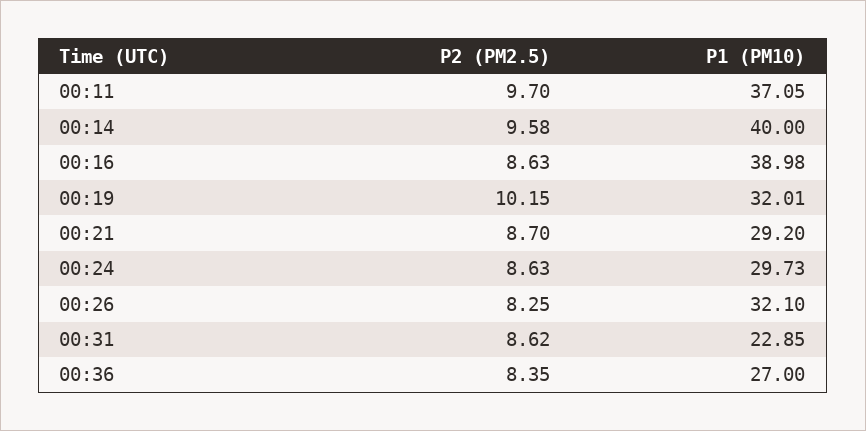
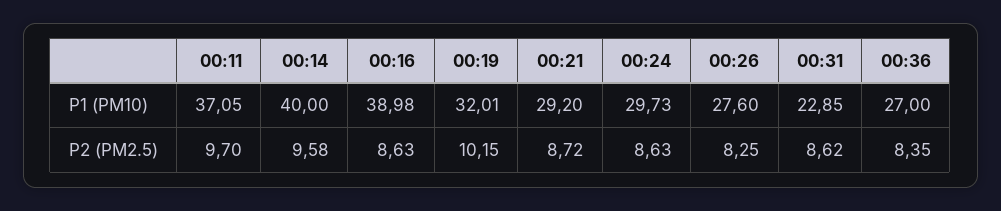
  {
    "P2 (PM2.5)": {
      "00:11": 9.7,
      "00:14": 9.58,
      "00:16": 8.63,
      "00:19": 10.15,
-     "00:21": 8.7,
+     "00:21": 8.72,
      "00:24": 8.63,
      "00:26": 8.25,
      "00:31": 8.62,
      "00:36": 8.35
    },
    "P1 (PM10)": {
      "00:11": 37.05,
      "00:14": 40,
      "00:16": 38.98,
      "00:19": 32.01,
      "00:21": 29.2,
      "00:24": 29.73,
-     "00:26": 32.1,
+     "00:26": 27.6,
      "00:31": 22.85,
      "00:36": 27
    }
  }

